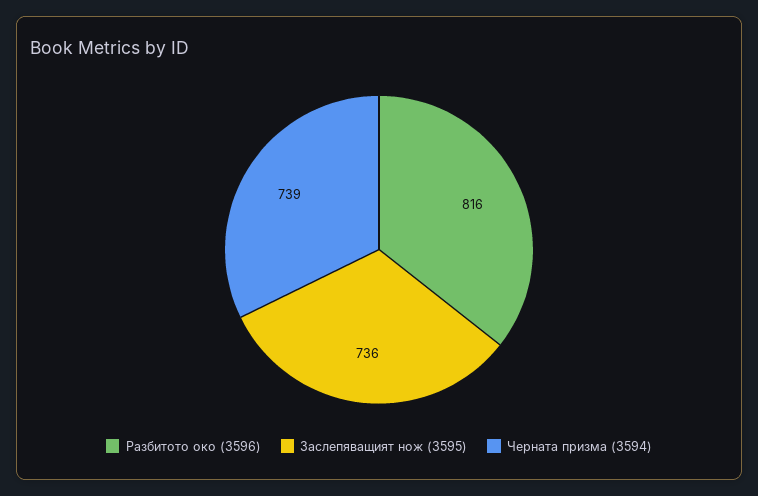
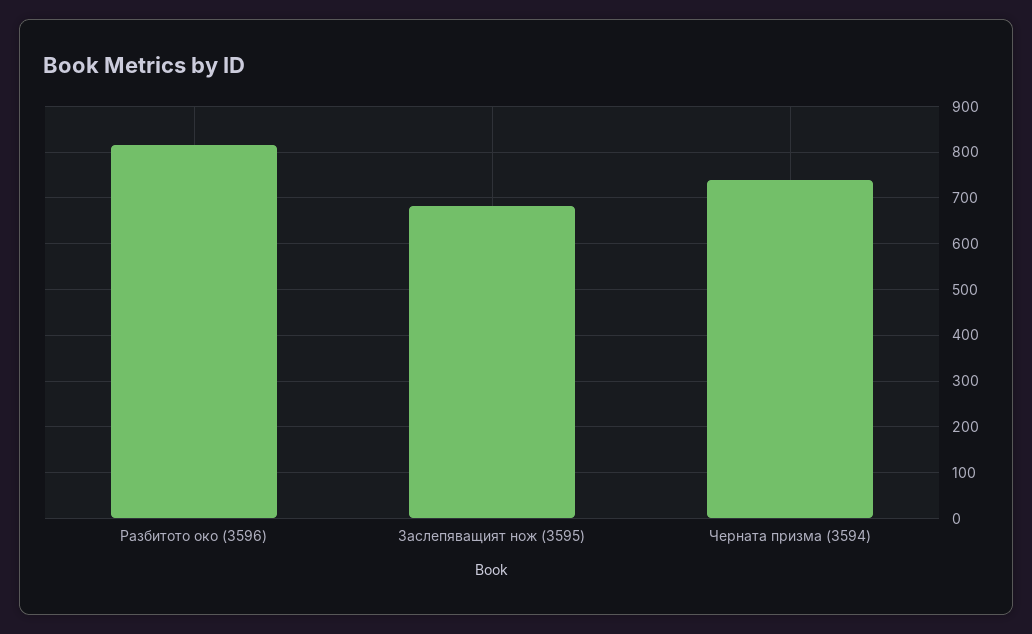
  {
    "Разбитото око (3596)": 816,
-   "Заслепяващият нож (3595)": 736,
+   "Заслепяващият нож (3595)": 680,
    "Черната призма (3594)": 739
  }

